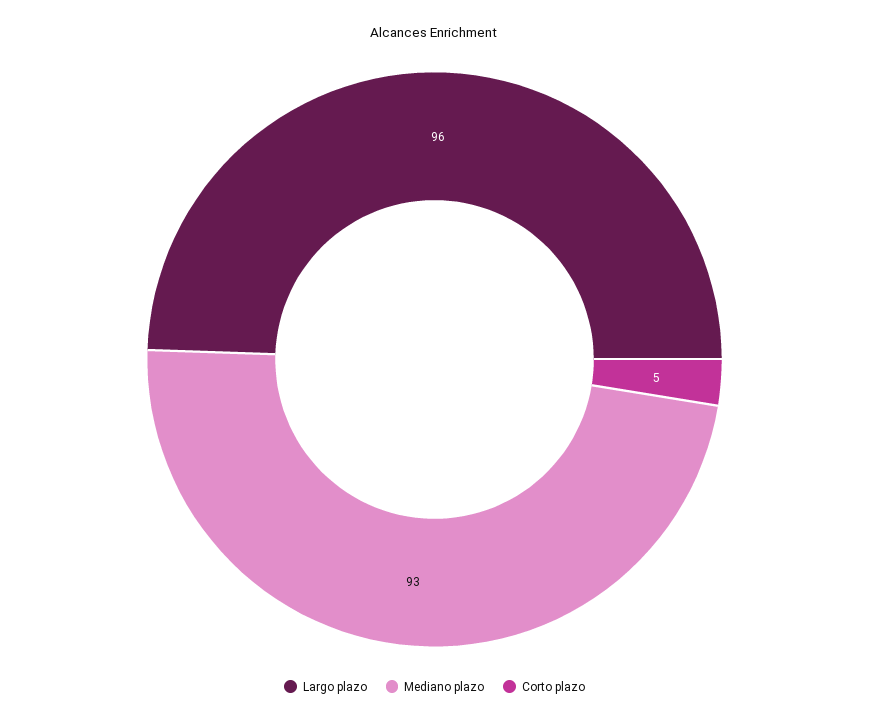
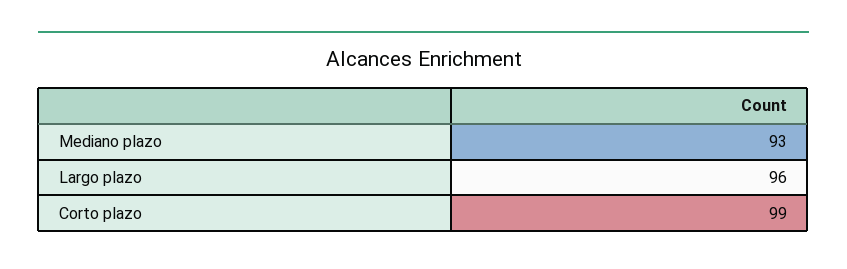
  {
    "Largo plazo": 96,
    "Mediano plazo": 93,
-   "Corto plazo": 5
+   "Corto plazo": 99
  }

